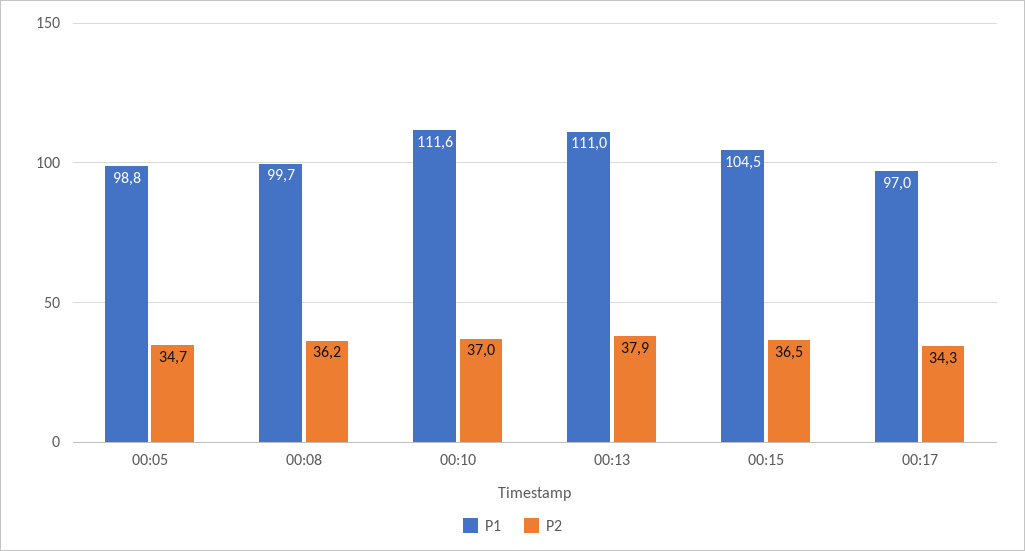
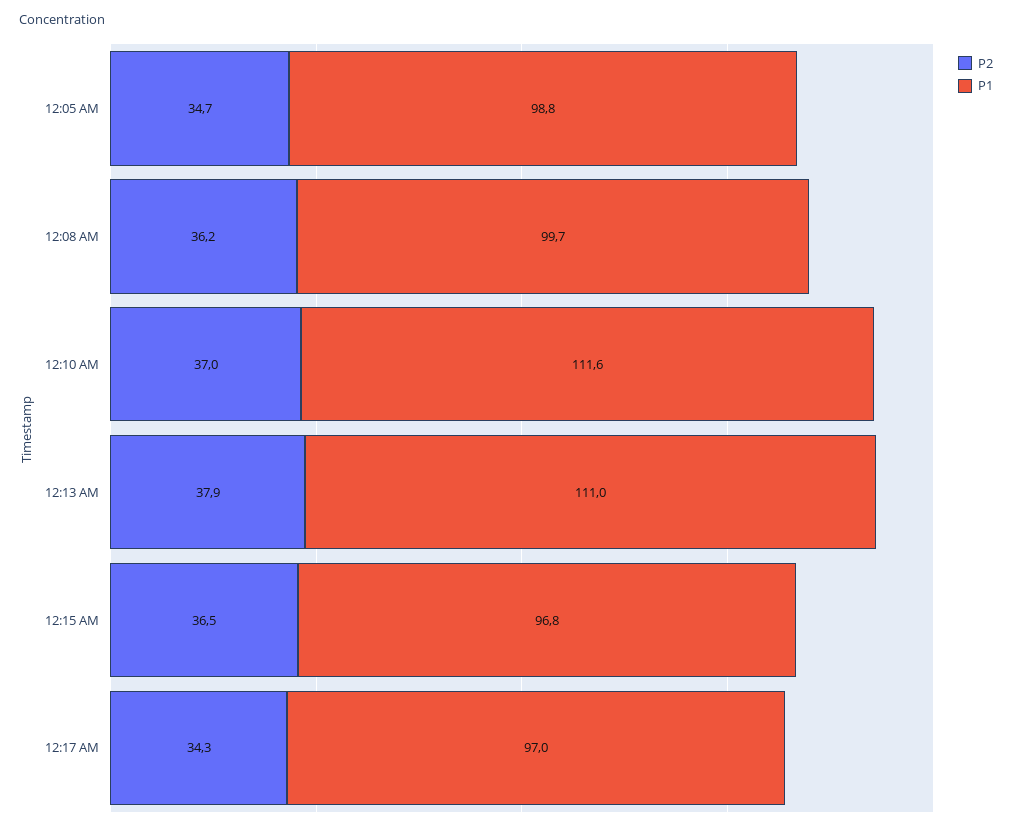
  {
    "P1": {
      "00:05": 98.8,
      "00:08": 99.7,
      "00:10": 111.6,
      "00:13": 111,
-     "00:15": 104.5,
+     "00:15": 96.8,
      "00:17": 97
    },
    "P2": {
      "00:05": 34.7,
      "00:08": 36.2,
      "00:10": 37,
      "00:13": 37.9,
      "00:15": 36.5,
      "00:17": 34.3
    }
  }

